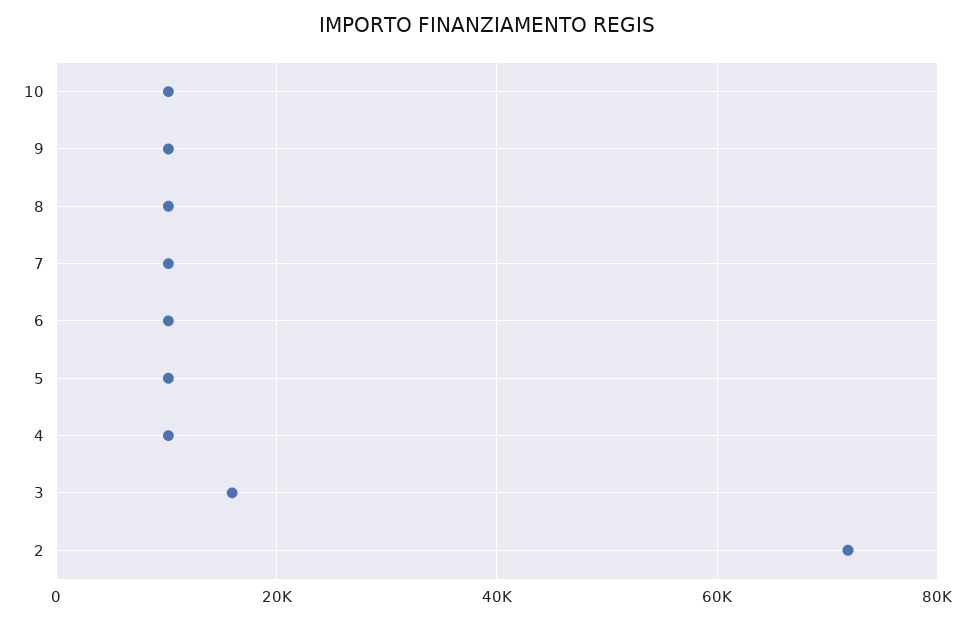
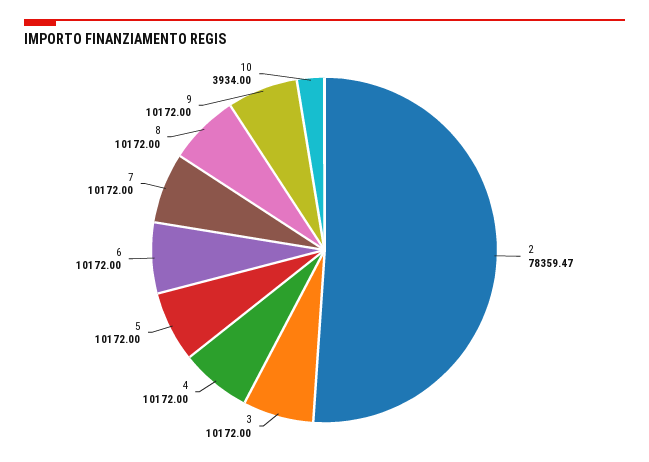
  {
-   "10": 10000,
+   "10": 3934,
    "9": 10172,
    "8": 10172,
    "7": 10172,
    "6": 10172,
    "5": 10172,
    "4": 10172,
-   "3": 16000,
+   "3": 10172,
-   "2": 72000
+   "2": 78359.47
  }

